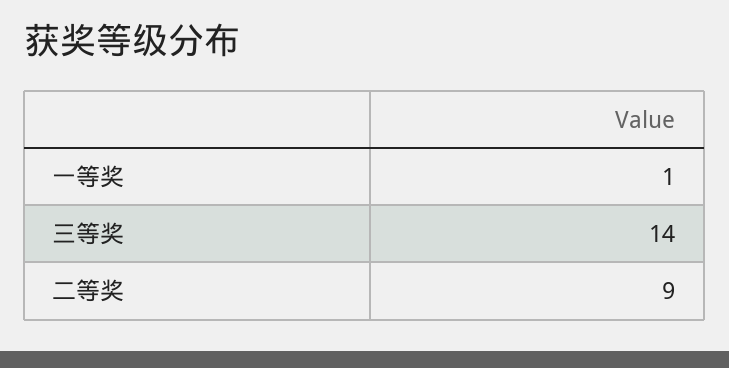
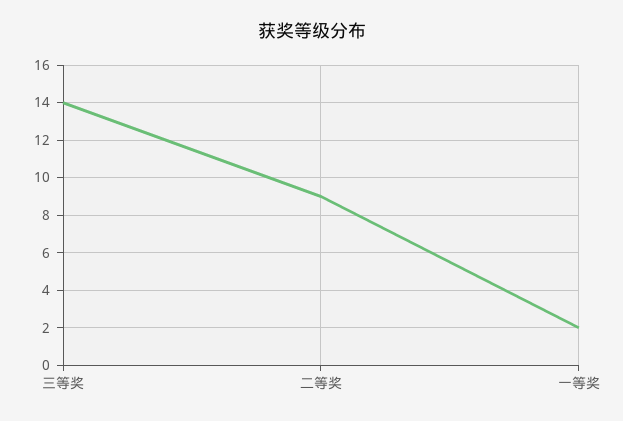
  {
-   "一等奖": 1,
+   "一等奖": 2,
    "三等奖": 14,
    "二等奖": 9
  }

